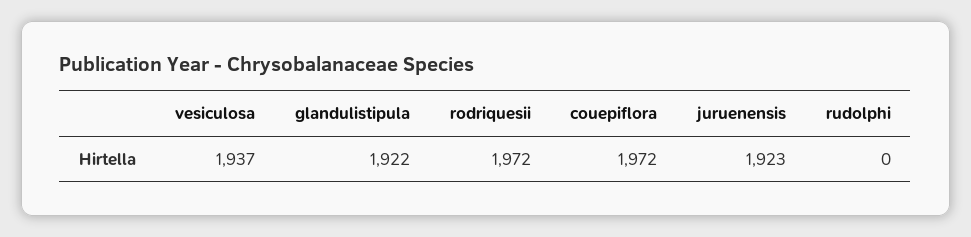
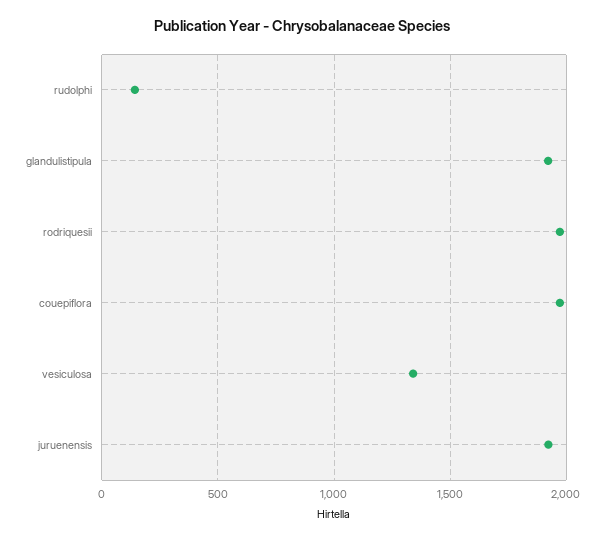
  {
-   "vesiculosa": 1937,
+   "vesiculosa": 1350,
    "glandulistipula": 1922,
    "rodriquesii": 1972,
    "couepiflora": 1972,
    "juruenensis": 1923,
-   "rudolphi": 0
+   "rudolphi": 150
  }

